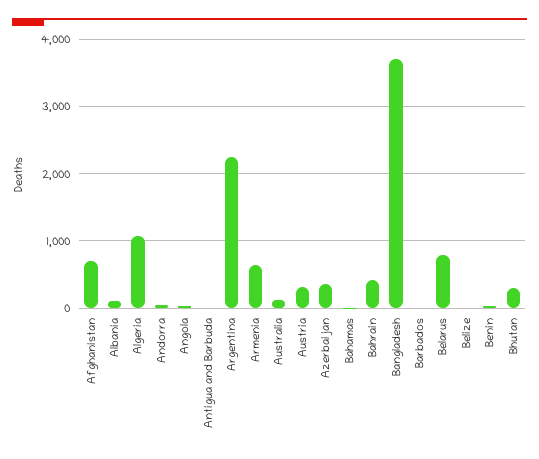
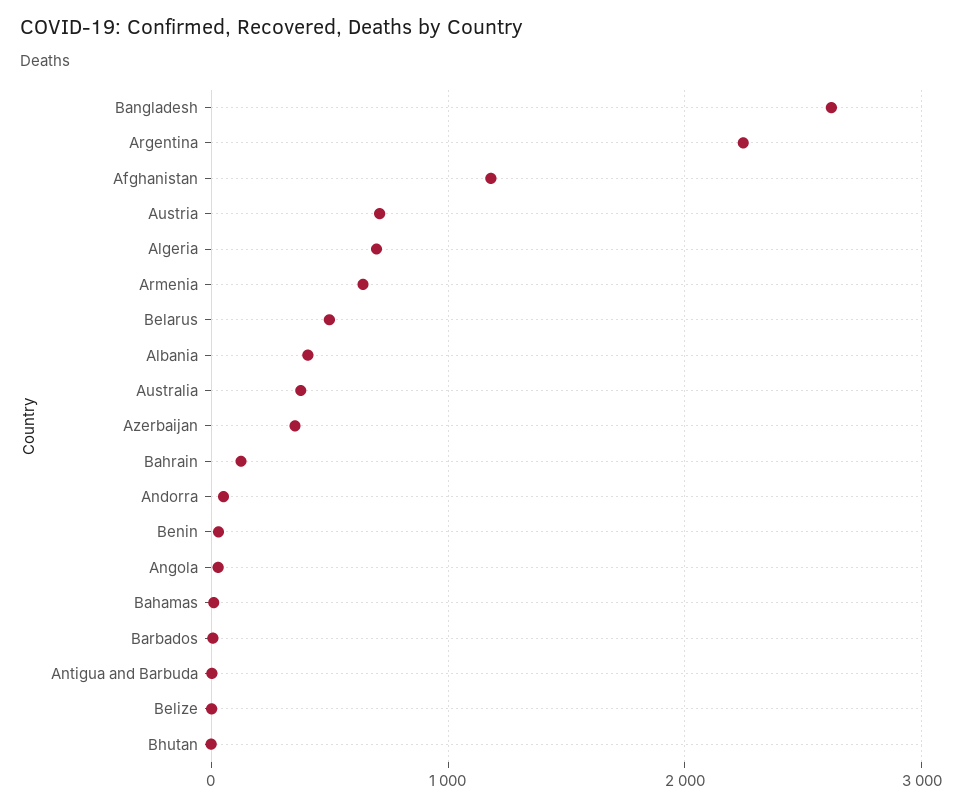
  {
-   "Afghanistan": 700,
+   "Afghanistan": 1200,
-   "Albania": 100,
+   "Albania": 400,
-   "Algeria": 1100,
+   "Algeria": 700,
    "Andorra": 100,
    "Angola": 0,
    "Antigua and Barbuda": 0,
    "Argentina": 2200,
    "Armenia": 600,
-   "Australia": 100,
+   "Australia": 400,
-   "Austria": 300,
+   "Austria": 700,
    "Azerbaijan": 400,
    "Bahamas": 0,
-   "Bahrain": 400,
+   "Bahrain": 100,
-   "Bangladesh": 3700,
+   "Bangladesh": 2600,
    "Barbados": 0,
-   "Belarus": 800,
+   "Belarus": 500,
    "Belize": 0,
    "Benin": 0,
-   "Bhutan": 300
+   "Bhutan": 0
  }

